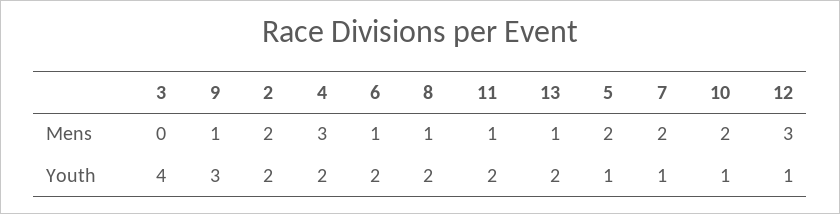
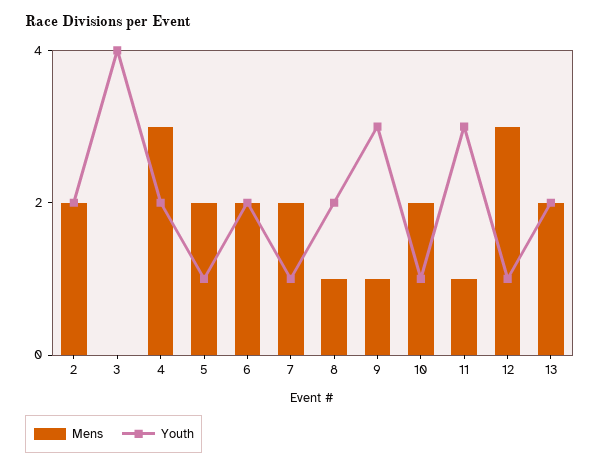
  {
    "Mens": {
      "3": 0,
      "9": 1,
      "2": 2,
      "4": 3,
-     "6": 1,
+     "6": 2,
      "8": 1,
      "11": 1,
-     "13": 1,
+     "13": 2,
      "5": 2,
      "7": 2,
      "10": 2,
      "12": 3
    },
    "Youth": {
      "3": 4,
      "9": 3,
      "2": 2,
      "4": 2,
      "6": 2,
      "8": 2,
-     "11": 2,
+     "11": 3,
      "13": 2,
      "5": 1,
      "7": 1,
      "10": 1,
      "12": 1
    }
  }

